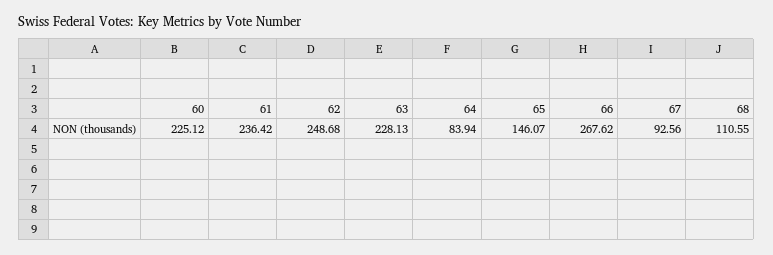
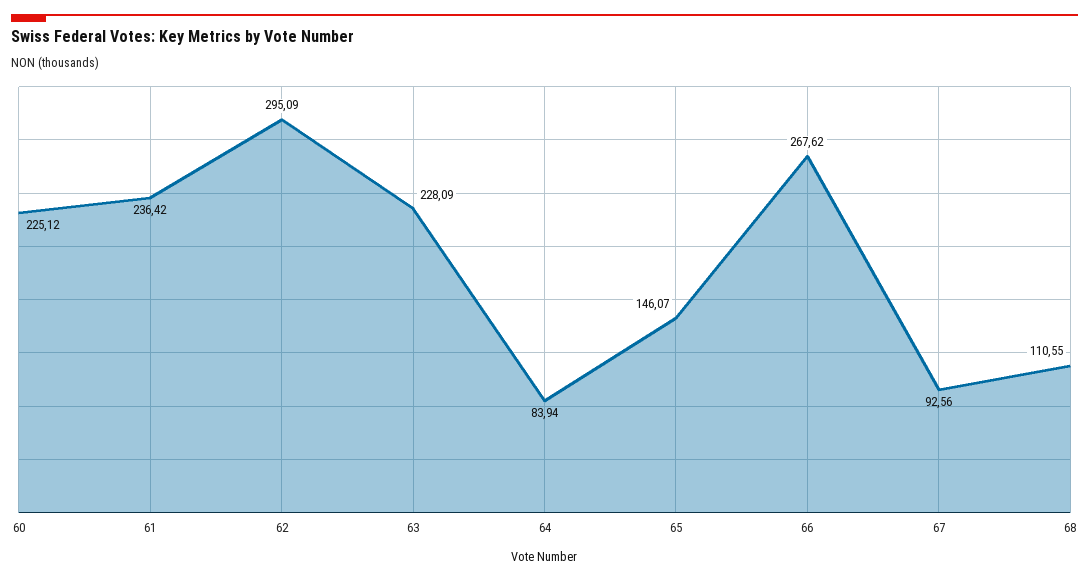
  {
    "60": 225.12,
    "61": 236.42,
-   "62": 248.68,
+   "62": 295.09,
-   "63": 228.13,
+   "63": 228.09,
    "64": 83.94,
    "65": 146.07,
    "66": 267.62,
    "67": 92.56,
    "68": 110.55
  }

